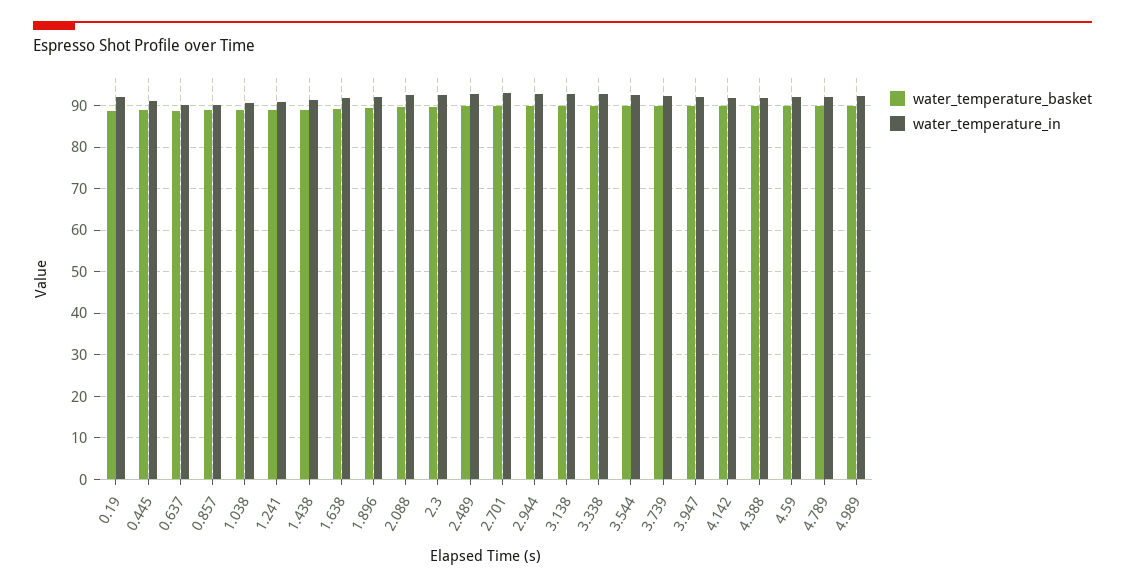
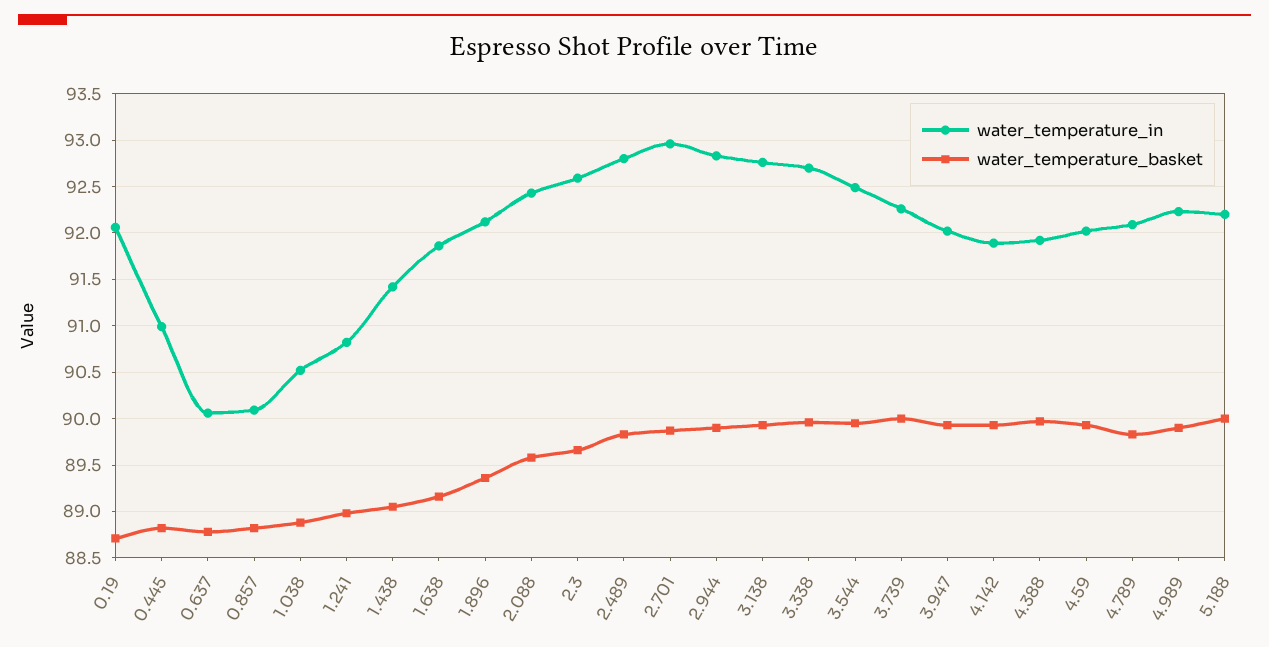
  {
    "water_temperature_basket": {
      "0.19": 88.7,
      "0.445": 88.8,
      "0.637": 88.8,
      "0.857": 88.8,
      "1.038": 88.9,
      "1.241": 89,
      "1.438": 89.1,
      "1.638": 89.2,
      "1.896": 89.4,
      "2.088": 89.6,
      "2.3": 89.7,
      "2.489": 89.8,
      "2.701": 89.9,
      "2.944": 89.9,
      "3.138": 89.9,
      "3.338": 90,
      "3.544": 90,
      "3.739": 90,
      "3.947": 89.9,
      "4.142": 89.9,
      "4.388": 90,
      "4.59": 89.9,
      "4.789": 89.8,
-     "4.989": 89.9
+     "4.989": 89.9,
+     "5.188": 90
    },
    "water_temperature_in": {
      "0.19": 92.1,
      "0.445": 91,
      "0.637": 90.1,
      "0.857": 90.1,
      "1.038": 90.5,
      "1.241": 90.8,
      "1.438": 91.4,
      "1.638": 91.9,
      "1.896": 92.1,
      "2.088": 92.4,
      "2.3": 92.6,
      "2.489": 92.8,
      "2.701": 93,
      "2.944": 92.8,
      "3.138": 92.8,
      "3.338": 92.7,
      "3.544": 92.5,
      "3.739": 92.3,
      "3.947": 92,
      "4.142": 91.9,
      "4.388": 91.9,
      "4.59": 92,
      "4.789": 92.1,
-     "4.989": 92.2
+     "4.989": 92.2,
+     "5.188": 92.2
    }
  }

